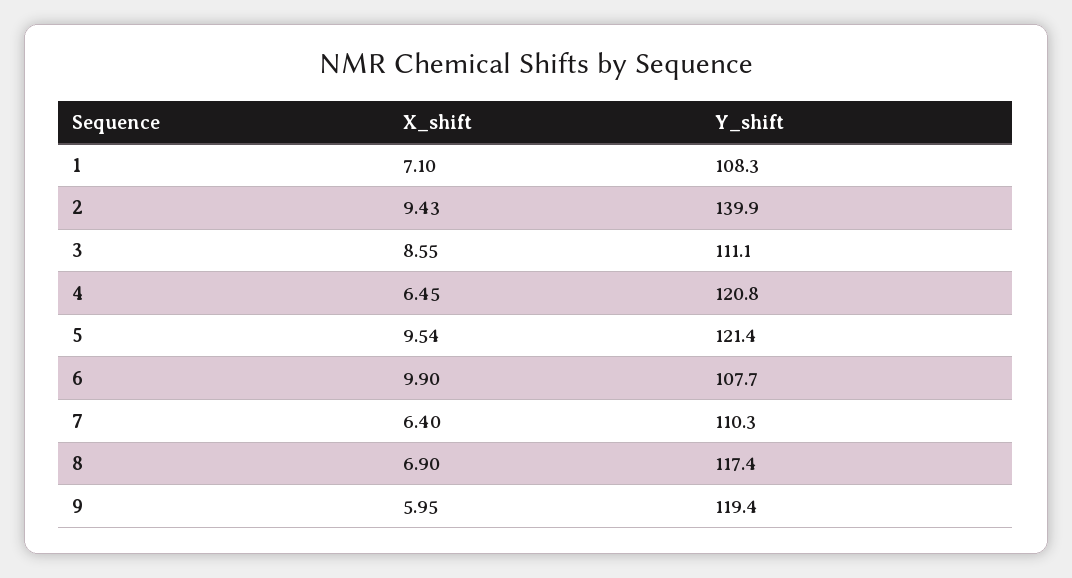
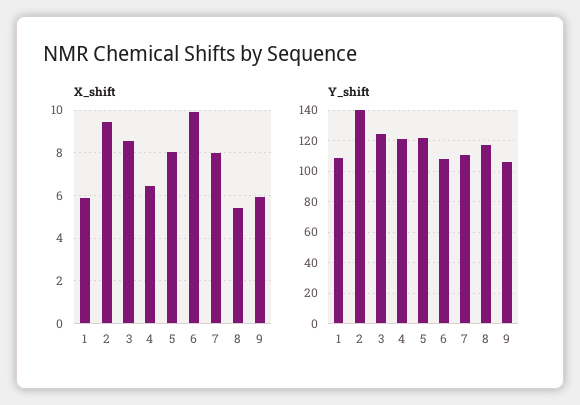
  {
    "X_shift": {
-     "1": 7.1,
+     "1": 6,
      "2": 9.43,
      "3": 8.55,
      "4": 6.45,
-     "5": 9.54,
+     "5": 8,
      "6": 9.9,
-     "7": 6.4,
+     "7": 8,
-     "8": 6.9,
+     "8": 5.5,
      "9": 5.95
    },
    "Y_shift": {
      "1": 108.3,
      "2": 139.9,
-     "3": 111.1,
+     "3": 125,
      "4": 120.8,
      "5": 121.4,
      "6": 107.7,
      "7": 110.3,
      "8": 117.4,
-     "9": 119.4
+     "9": 105
    }
  }

